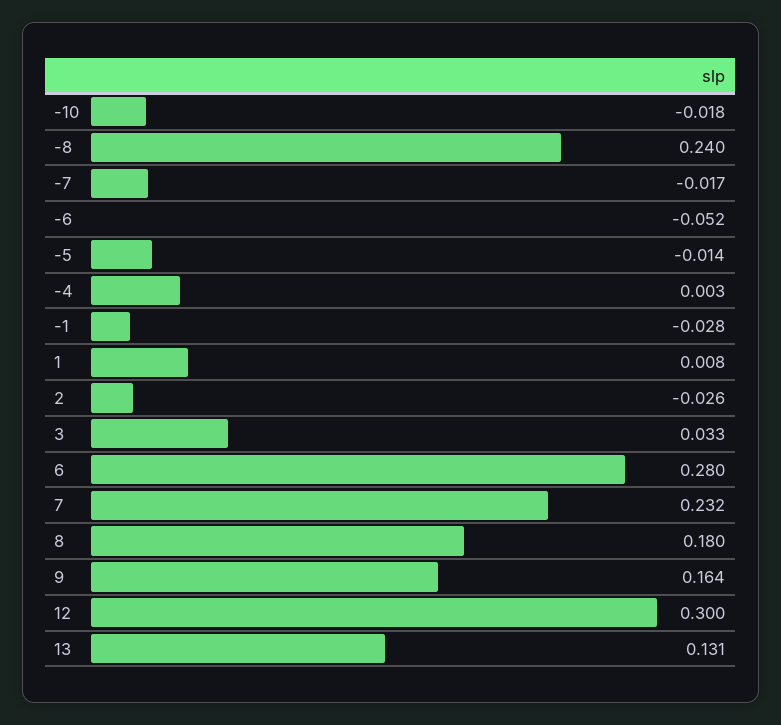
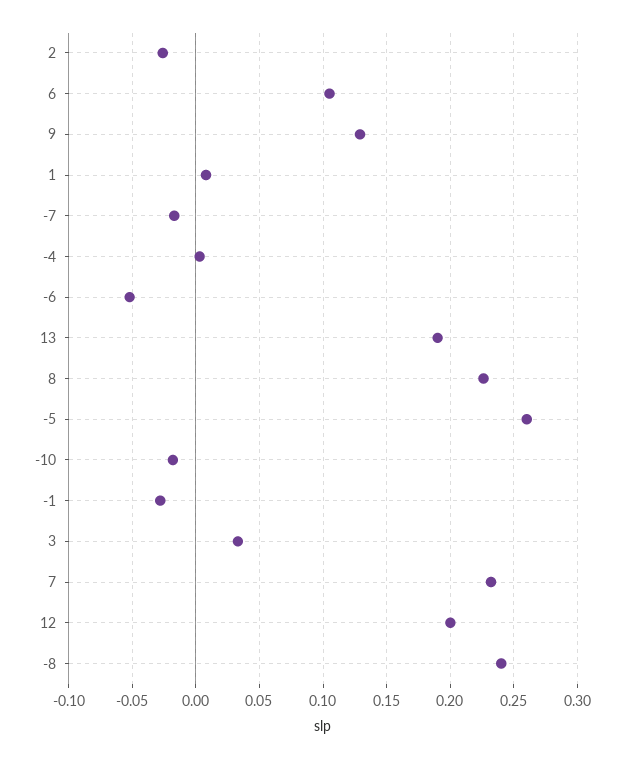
  {
    "-10": -0.018,
    "-8": 0.24,
    "-7": -0.017,
    "-6": -0.052,
-   "-5": -0.014,
+   "-5": 0.26,
    "-4": 0.003,
    "-1": -0.028,
    "1": 0.008,
    "2": -0.026,
    "3": 0.033,
-   "6": 0.28,
+   "6": 0.105,
    "7": 0.232,
-   "8": 0.18,
+   "8": 0.225,
-   "9": 0.164,
+   "9": 0.13,
-   "12": 0.3,
+   "12": 0.2,
-   "13": 0.131
+   "13": 0.19
  }

